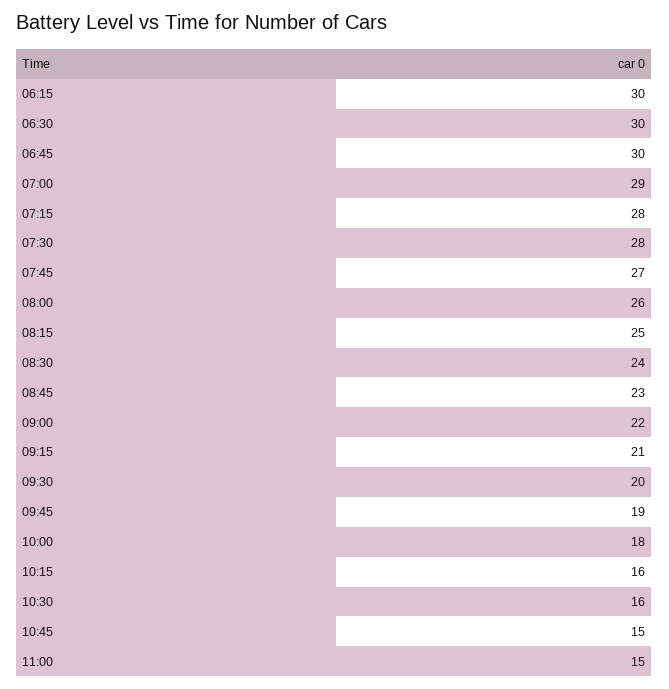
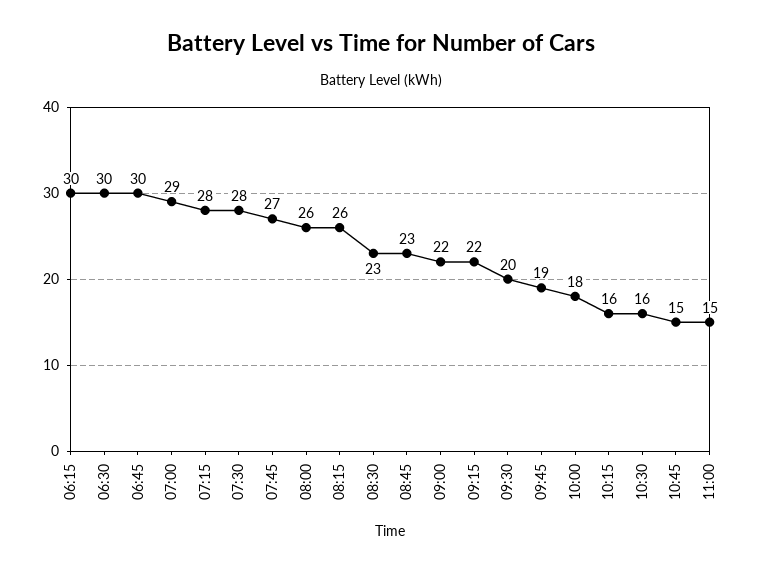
  {
    "06:15": 30,
    "06:30": 30,
    "06:45": 30,
    "07:00": 29,
    "07:15": 28,
    "07:30": 28,
    "07:45": 27,
    "08:00": 26,
-   "08:15": 25,
+   "08:15": 26,
-   "08:30": 24,
+   "08:30": 23,
    "08:45": 23,
    "09:00": 22,
-   "09:15": 21,
+   "09:15": 22,
    "09:30": 20,
    "09:45": 19,
    "10:00": 18,
    "10:15": 16,
    "10:30": 16,
    "10:45": 15,
    "11:00": 15
  }

